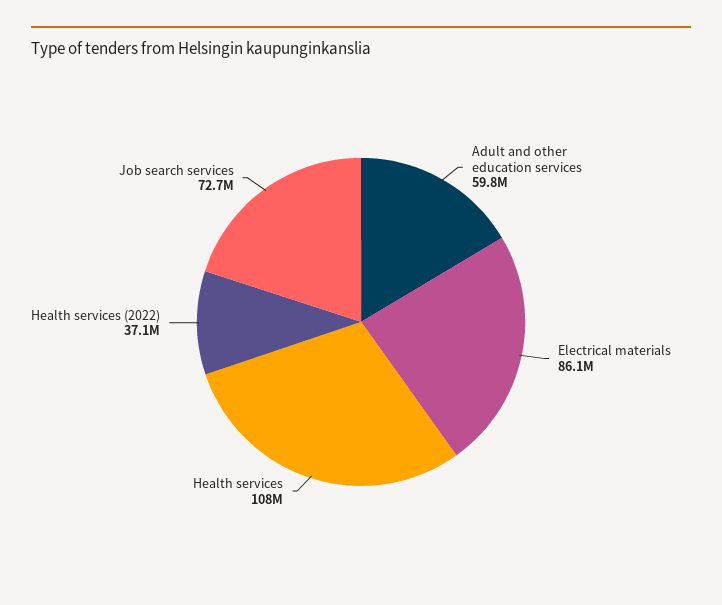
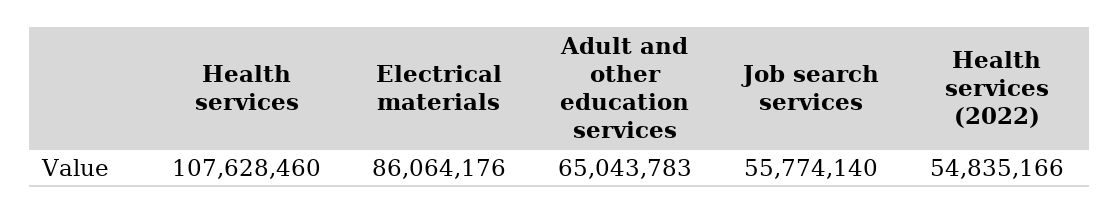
  {
-   "Adult and other education services": 59800000,
+   "Adult and other education services": 65043783,
    "Electrical materials": 86064176,
    "Health services": 107628460,
-   "Health services (2022)": 37100000,
+   "Health services (2022)": 54835166,
-   "Job search services": 72700000
+   "Job search services": 55774140
  }

